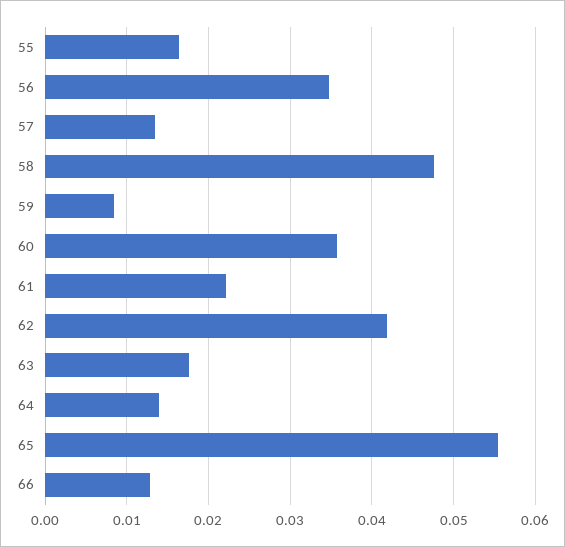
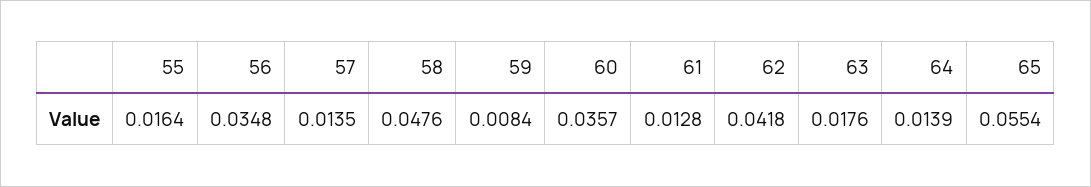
  {
    "55": 0.0164,
    "56": 0.0348,
    "57": 0.0135,
    "58": 0.0476,
    "59": 0.0084,
    "60": 0.0357,
-   "61": 0.022,
+   "61": 0.0128,
    "62": 0.0418,
    "63": 0.0176,
    "64": 0.0139,
-   "65": 0.0554,
+   "65": 0.0554
-   "66": 0.013
  }

